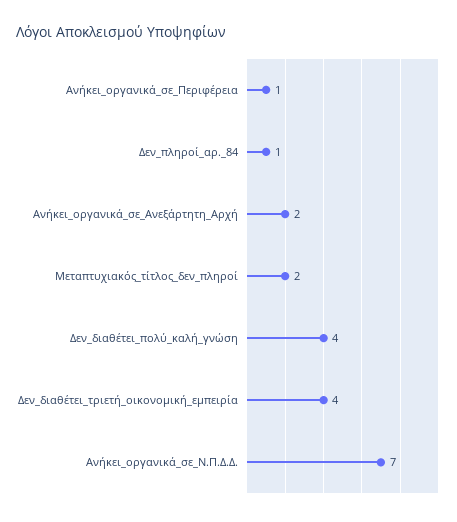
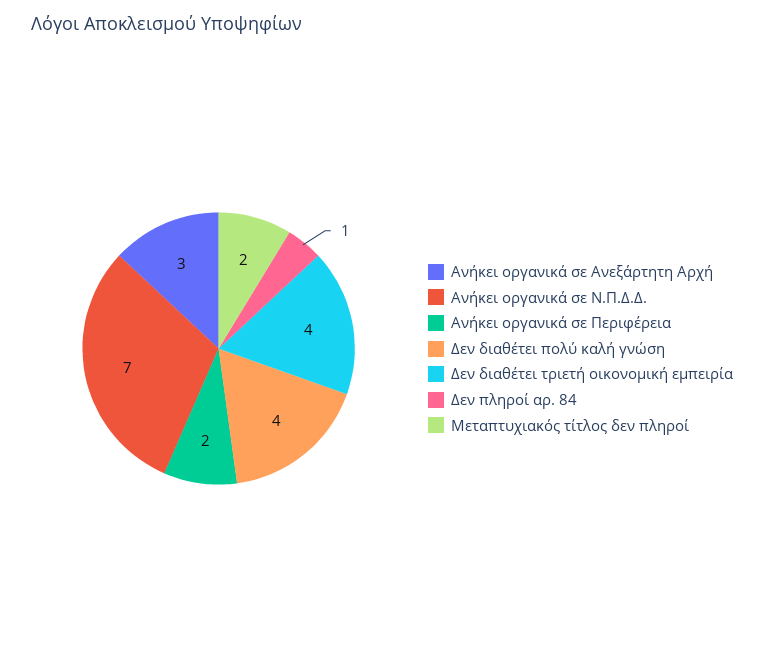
  {
-   "Ανήκει_οργανικά_σε_Περιφέρεια": 1,
+   "Ανήκει_οργανικά_σε_Περιφέρεια": 2,
    "Δεν_πληροί_αρ._84": 1,
-   "Ανήκει_οργανικά_σε_Ανεξάρτητη_Αρχή": 2,
+   "Ανήκει_οργανικά_σε_Ανεξάρτητη_Αρχή": 3,
    "Μεταπτυχιακός_τίτλος_δεν_πληροί": 2,
    "Δεν_διαθέτει_πολύ_καλή_γνώση": 4,
    "Δεν_διαθέτει_τριετή_οικονομική_εμπειρία": 4,
    "Ανήκει_οργανικά_σε_Ν.Π.Δ.Δ.": 7
  }

